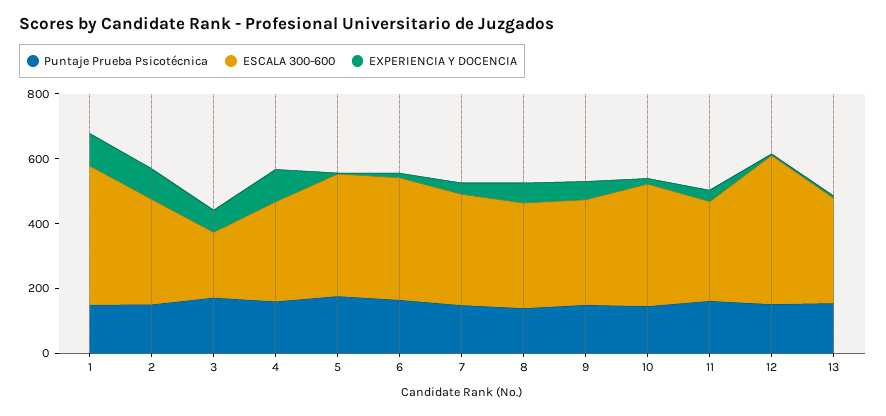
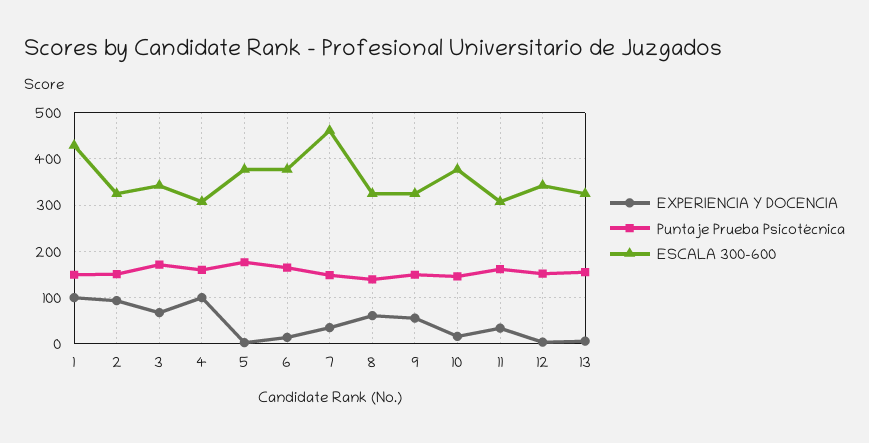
  {
    "Puntaje Prueba Psicotécnica": {
      "1": 140,
      "2": 160,
      "3": 180,
      "4": 160,
      "5": 180,
      "6": 160,
      "7": 140,
      "8": 140,
      "9": 140,
      "10": 140,
      "11": 160,
      "12": 160,
      "13": 160
    },
    "ESCALA 300-600": {
      "1": 420,
      "2": 320,
-     "3": 200,
+     "3": 340,
      "4": 300,
      "5": 380,
      "6": 380,
-     "7": 350,
+     "7": 460,
      "8": 320,
      "9": 320,
      "10": 380,
      "11": 300,
-     "12": 450,
+     "12": 340,
      "13": 320
    },
    "EXPERIENCIA Y DOCENCIA": {
      "1": 100,
      "2": 100,
      "3": 60,
      "4": 100,
      "5": 0,
      "6": 20,
      "7": 40,
      "8": 60,
      "9": 60,
      "10": 20,
      "11": 40,
      "12": 0,
      "13": 0
    }
  }

